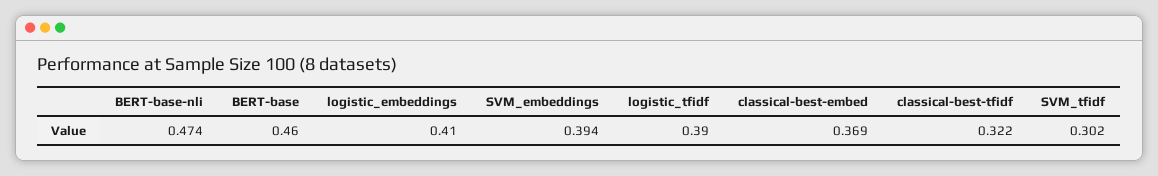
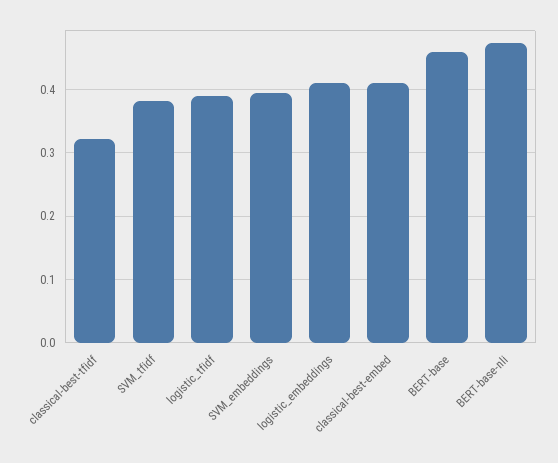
  {
    "BERT-base-nli": 0.474,
    "BERT-base": 0.46,
    "logistic_embeddings": 0.41,
    "SVM_embeddings": 0.394,
    "logistic_tfidf": 0.39,
-   "classical-best-embed": 0.369,
+   "classical-best-embed": 0.41,
    "classical-best-tfidf": 0.322,
-   "SVM_tfidf": 0.302
+   "SVM_tfidf": 0.38
  }

